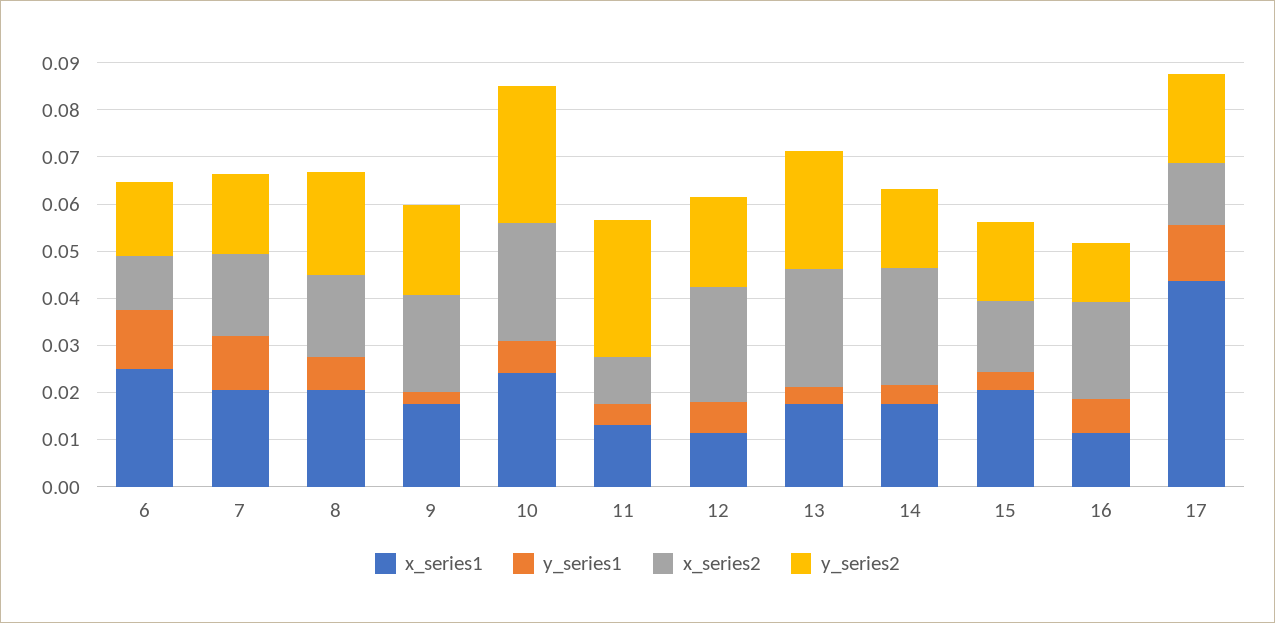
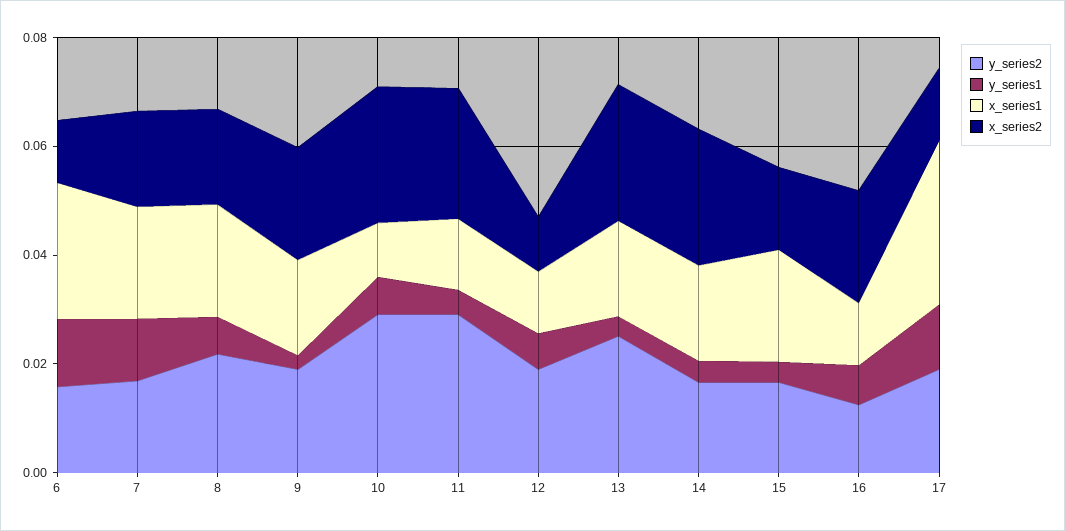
  {
    "x_series1": {
      "6": 0.026,
      "7": 0.02,
      "8": 0.02,
      "9": 0.018,
-     "10": 0.024,
+     "10": 0.01,
      "11": 0.014,
      "12": 0.012,
      "13": 0.018,
      "14": 0.018,
      "15": 0.02,
      "16": 0.012,
-     "17": 0.044
+     "17": 0.03
    },
    "y_series1": {
      "6": 0.012,
      "7": 0.012,
      "8": 0.006,
      "9": 0.002,
      "10": 0.006,
      "11": 0.004,
      "12": 0.006,
      "13": 0.004,
      "14": 0.004,
      "15": 0.004,
      "16": 0.008,
      "17": 0.012
    },
    "x_series2": {
      "6": 0.012,
      "7": 0.018,
      "8": 0.018,
      "9": 0.02,
      "10": 0.026,
-     "11": 0.01,
+     "11": 0.025,
-     "12": 0.024,
+     "12": 0.01,
      "13": 0.026,
      "14": 0.026,
      "15": 0.016,
      "16": 0.02,
      "17": 0.014
    },
    "y_series2": {
      "6": 0.016,
      "7": 0.016,
      "8": 0.022,
      "9": 0.02,
      "10": 0.03,
      "11": 0.03,
      "12": 0.02,
      "13": 0.026,
      "14": 0.016,
      "15": 0.016,
      "16": 0.012,
      "17": 0.02
    }
  }

